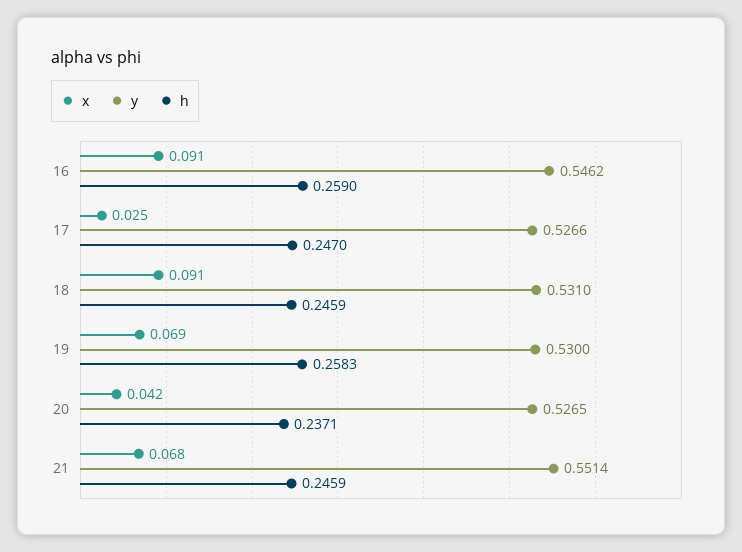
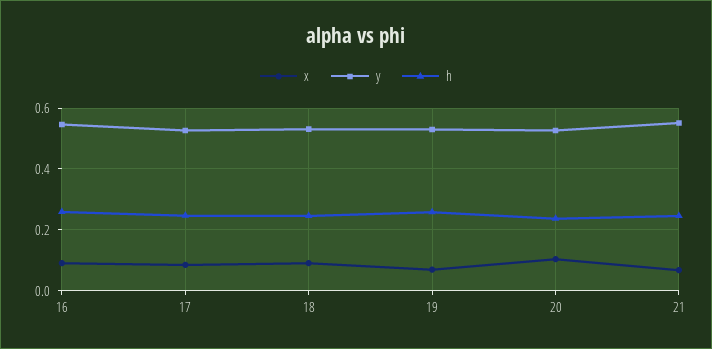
  {
    "x": {
      "16": 0.091,
-     "17": 0.025,
+     "17": 0.08,
      "18": 0.091,
      "19": 0.069,
-     "20": 0.042,
+     "20": 0.1,
      "21": 0.068
    },
    "y": {
      "16": 0.5462,
      "17": 0.5266,
      "18": 0.531,
      "19": 0.53,
      "20": 0.5265,
      "21": 0.5514
    },
    "h": {
      "16": 0.259,
      "17": 0.247,
      "18": 0.2459,
      "19": 0.2583,
      "20": 0.2371,
      "21": 0.2459
    }
  }

